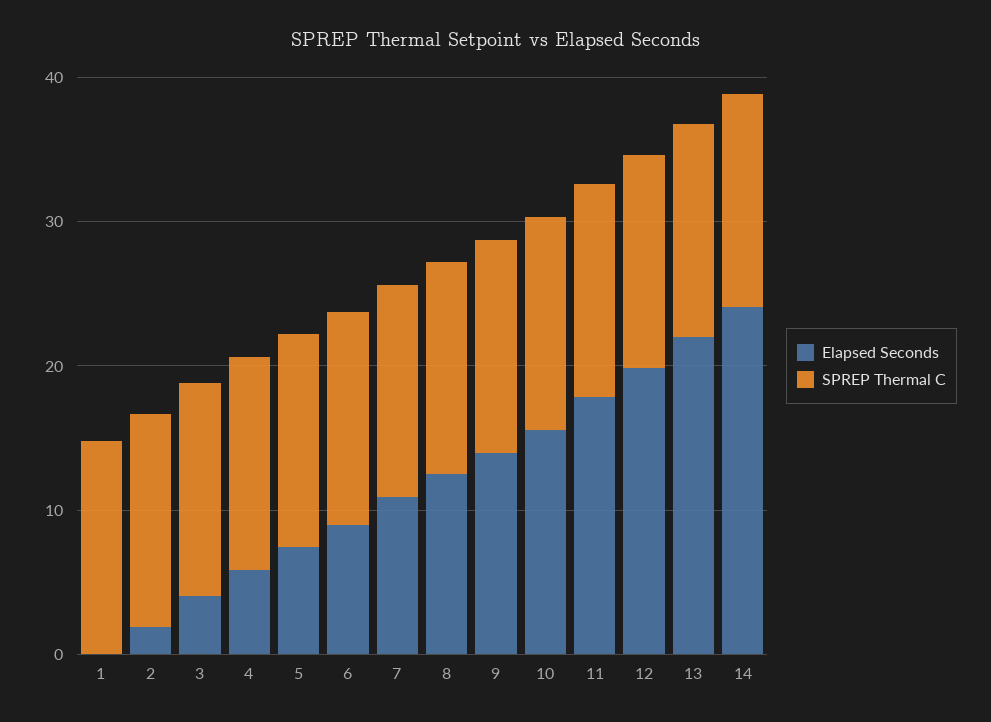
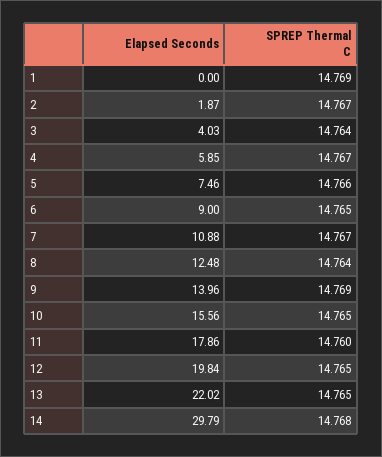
  {
    "Elapsed Seconds": {
      "1": 0,
      "2": 1.87,
      "3": 4.03,
      "4": 5.85,
      "5": 7.46,
      "6": 9,
      "7": 10.88,
      "8": 12.48,
      "9": 13.96,
      "10": 15.56,
      "11": 17.86,
      "12": 19.84,
      "13": 22.02,
-     "14": 24
+     "14": 29.79
    },
    "SPREP Thermal C": {
      "1": 14.769,
      "2": 14.767,
      "3": 14.764,
      "4": 14.767,
      "5": 14.766,
      "6": 14.765,
      "7": 14.767,
      "8": 14.764,
      "9": 14.769,
      "10": 14.765,
      "11": 14.76,
      "12": 14.765,
      "13": 14.765,
      "14": 14.768
    }
  }

